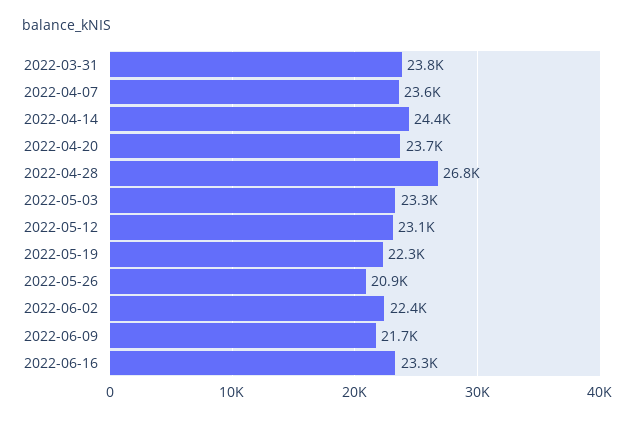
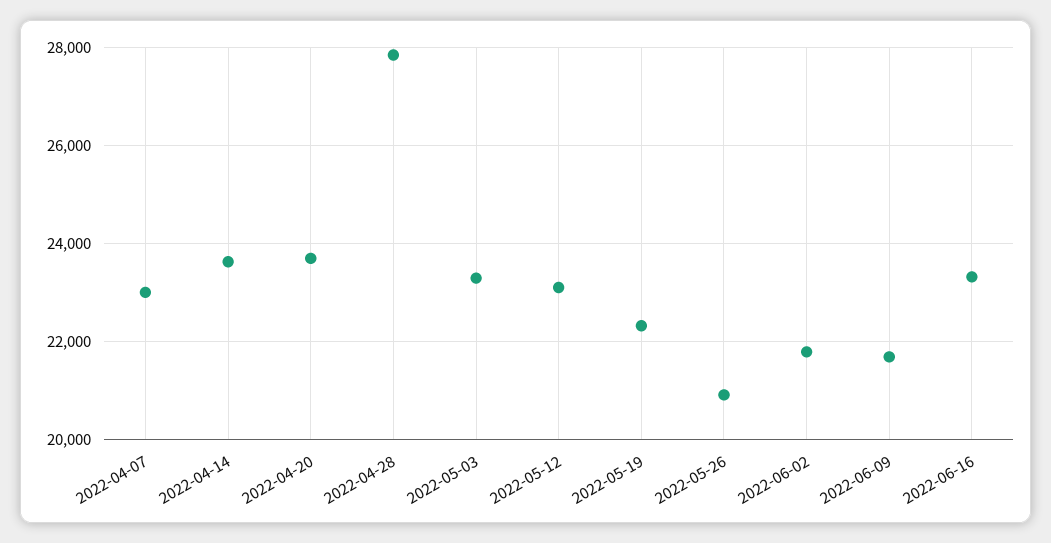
  {
-   "2022-03-31": 23800,
-   "2022-04-07": 23600,
+   "2022-04-07": 23000,
-   "2022-04-14": 24400,
+   "2022-04-14": 23600,
    "2022-04-20": 23700,
-   "2022-04-28": 26800,
+   "2022-04-28": 27800,
    "2022-05-03": 23300,
    "2022-05-12": 23100,
    "2022-05-19": 22300,
    "2022-05-26": 20900,
-   "2022-06-02": 22400,
+   "2022-06-02": 21800,
    "2022-06-09": 21700,
    "2022-06-16": 23300
  }

